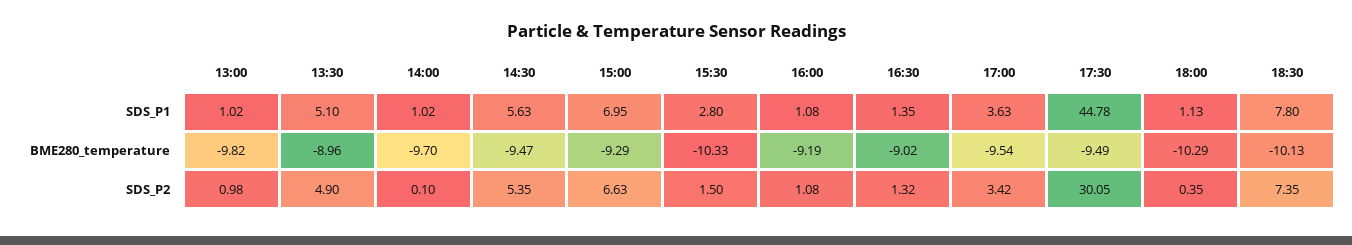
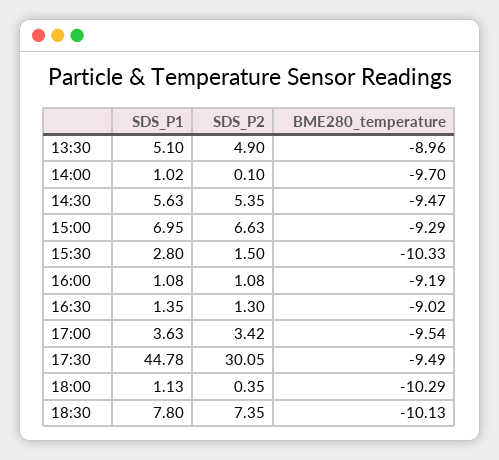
  {
-   "13:00": {
-     "SDS_P1": 1.02,
-     "BME280_temperature": -9.82,
-     "SDS_P2": 0.98
-   },
    "13:30": {
      "SDS_P1": 5.1,
      "BME280_temperature": -8.96,
      "SDS_P2": 4.9
    },
    "14:00": {
      "SDS_P1": 1.02,
      "BME280_temperature": -9.7,
      "SDS_P2": 0.1
    },
    "14:30": {
      "SDS_P1": 5.63,
      "BME280_temperature": -9.47,
      "SDS_P2": 5.35
    },
    "15:00": {
      "SDS_P1": 6.95,
      "BME280_temperature": -9.29,
      "SDS_P2": 6.63
    },
    "15:30": {
      "SDS_P1": 2.8,
      "BME280_temperature": -10.33,
      "SDS_P2": 1.5
    },
    "16:00": {
      "SDS_P1": 1.08,
      "BME280_temperature": -9.19,
      "SDS_P2": 1.08
    },
    "16:30": {
      "SDS_P1": 1.35,
      "BME280_temperature": -9.02,
-     "SDS_P2": 1.32
+     "SDS_P2": 1.3
    },
    "17:00": {
      "SDS_P1": 3.63,
      "BME280_temperature": -9.54,
      "SDS_P2": 3.42
    },
    "17:30": {
      "SDS_P1": 44.78,
      "BME280_temperature": -9.49,
      "SDS_P2": 30.05
    },
    "18:00": {
      "SDS_P1": 1.13,
      "BME280_temperature": -10.29,
      "SDS_P2": 0.35
    },
    "18:30": {
      "SDS_P1": 7.8,
      "BME280_temperature": -10.13,
      "SDS_P2": 7.35
    }
  }

